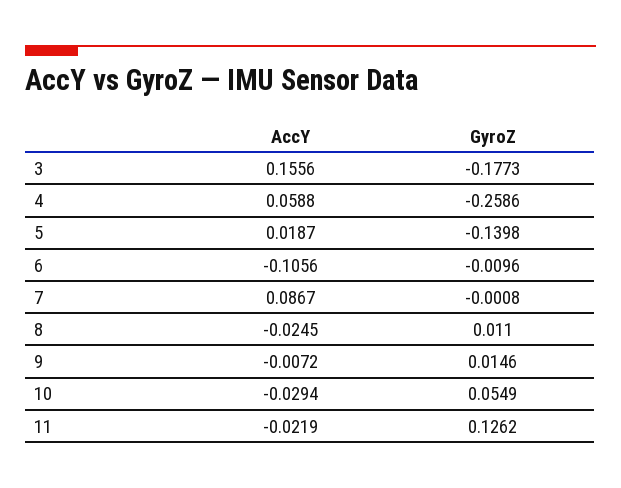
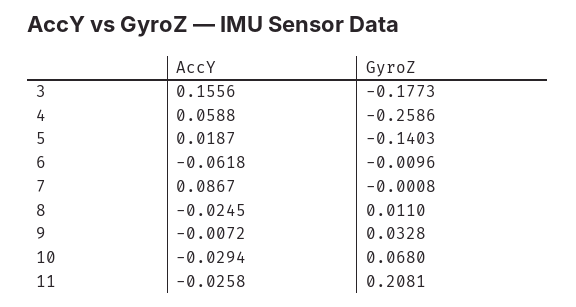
  {
    "AccY": {
      "3": 0.1556,
      "4": 0.0588,
      "5": 0.0187,
-     "6": -0.1056,
+     "6": -0.0618,
      "7": 0.0867,
      "8": -0.0245,
      "9": -0.0072,
      "10": -0.0294,
-     "11": -0.0219
+     "11": -0.0258
    },
    "GyroZ": {
      "3": -0.1773,
      "4": -0.2586,
-     "5": -0.1398,
+     "5": -0.1403,
      "6": -0.0096,
      "7": -0.0008,
      "8": 0.011,
-     "9": 0.0146,
+     "9": 0.0328,
-     "10": 0.0549,
+     "10": 0.068,
-     "11": 0.1262
+     "11": 0.2081
    }
  }

